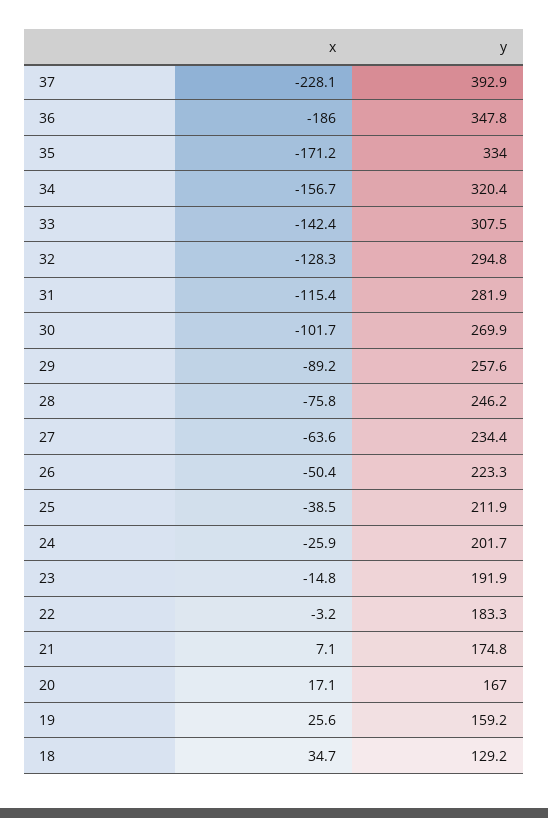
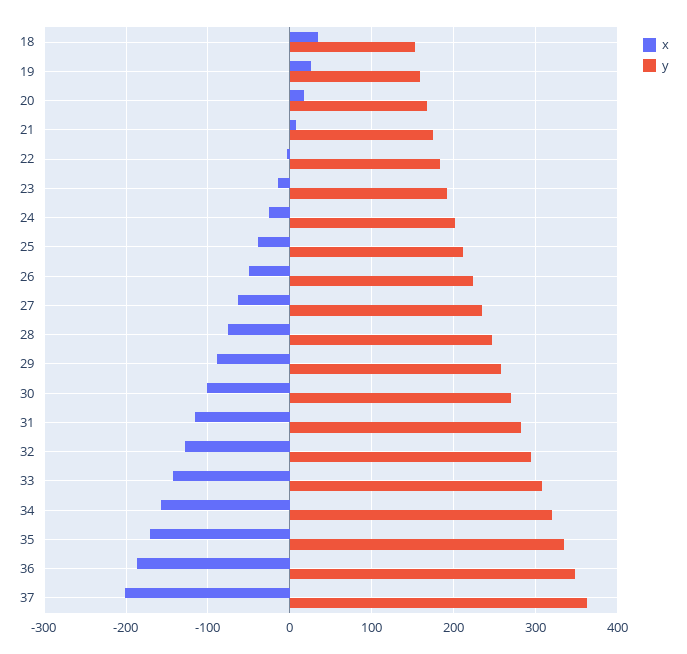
  {
    "x": {
-     "37": -228.1,
+     "37": -200,
      "36": -186,
      "35": -171.2,
      "34": -156.7,
      "33": -142.4,
      "32": -128.3,
      "31": -115.4,
      "30": -101.7,
      "29": -89.2,
      "28": -75.8,
      "27": -63.6,
      "26": -50.4,
      "25": -38.5,
      "24": -25.9,
      "23": -14.8,
      "22": -3.2,
      "21": 7.1,
      "20": 17.1,
      "19": 25.6,
      "18": 34.7
    },
    "y": {
-     "37": 392.9,
+     "37": 360,
      "36": 347.8,
      "35": 334,
      "34": 320.4,
      "33": 307.5,
      "32": 294.8,
      "31": 281.9,
      "30": 269.9,
      "29": 257.6,
      "28": 246.2,
      "27": 234.4,
      "26": 223.3,
      "25": 211.9,
      "24": 201.7,
      "23": 191.9,
      "22": 183.3,
      "21": 174.8,
      "20": 167,
      "19": 159.2,
-     "18": 129.2
+     "18": 150
    }
  }

